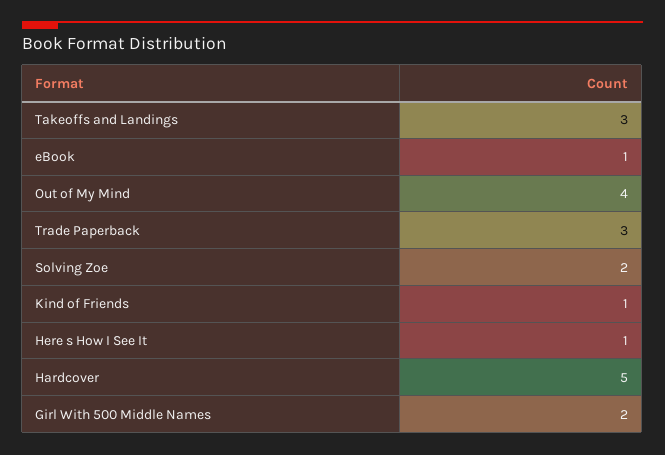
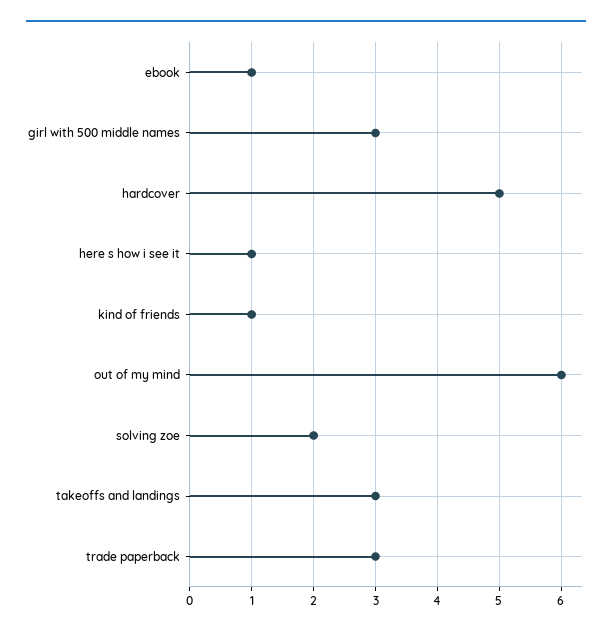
  {
    "Takeoffs and Landings": 3,
    "eBook": 1,
-   "Out of My Mind": 4,
+   "Out of My Mind": 6,
    "Trade Paperback": 3,
    "Solving Zoe": 2,
    "Kind of Friends": 1,
    "Here s How I See It": 1,
    "Hardcover": 5,
-   "Girl With 500 Middle Names": 2
+   "Girl With 500 Middle Names": 3
  }

